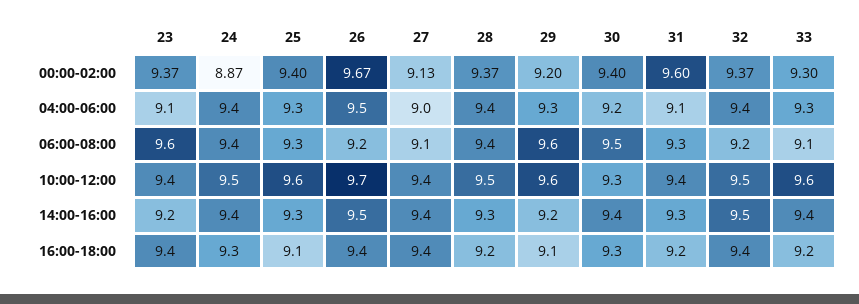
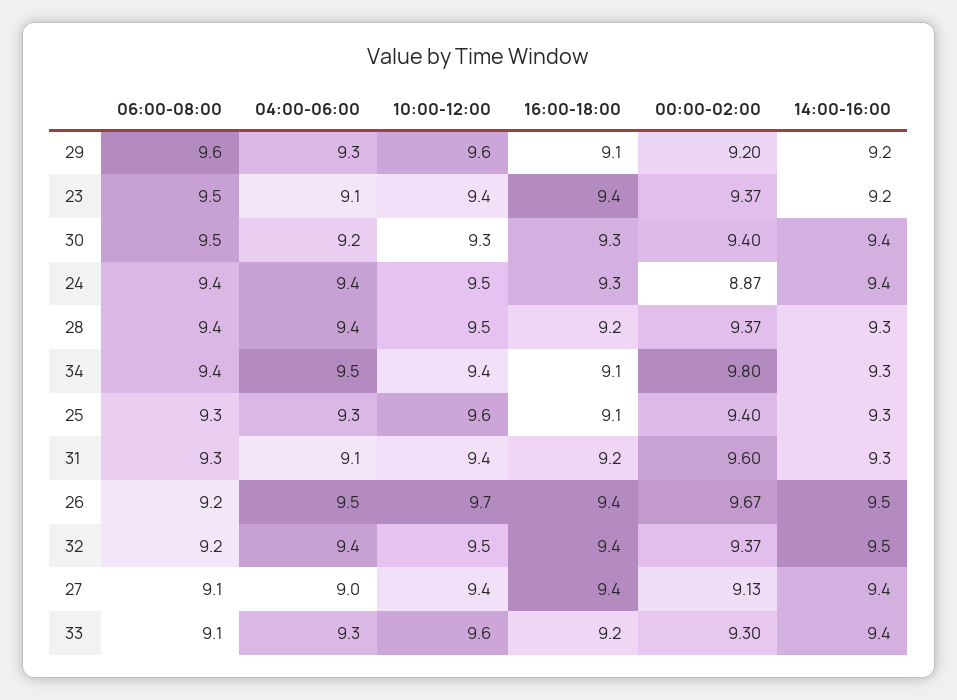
  {
    "23": {
      "00:00-02:00": 9.37,
      "04:00-06:00": 9.1,
-     "06:00-08:00": 9.6,
+     "06:00-08:00": 9.5,
      "10:00-12:00": 9.4,
      "14:00-16:00": 9.2,
      "16:00-18:00": 9.4
    },
    "24": {
      "00:00-02:00": 8.87,
      "04:00-06:00": 9.4,
      "06:00-08:00": 9.4,
      "10:00-12:00": 9.5,
      "14:00-16:00": 9.4,
      "16:00-18:00": 9.3
    },
    "25": {
      "00:00-02:00": 9.4,
      "04:00-06:00": 9.3,
      "06:00-08:00": 9.3,
      "10:00-12:00": 9.6,
      "14:00-16:00": 9.3,
      "16:00-18:00": 9.1
    },
    "26": {
      "00:00-02:00": 9.67,
      "04:00-06:00": 9.5,
      "06:00-08:00": 9.2,
      "10:00-12:00": 9.7,
      "14:00-16:00": 9.5,
      "16:00-18:00": 9.4
    },
    "27": {
      "00:00-02:00": 9.13,
      "04:00-06:00": 9,
      "06:00-08:00": 9.1,
      "10:00-12:00": 9.4,
      "14:00-16:00": 9.4,
      "16:00-18:00": 9.4
    },
    "28": {
      "00:00-02:00": 9.37,
      "04:00-06:00": 9.4,
      "06:00-08:00": 9.4,
      "10:00-12:00": 9.5,
      "14:00-16:00": 9.3,
      "16:00-18:00": 9.2
    },
    "29": {
      "00:00-02:00": 9.2,
      "04:00-06:00": 9.3,
      "06:00-08:00": 9.6,
      "10:00-12:00": 9.6,
      "14:00-16:00": 9.2,
      "16:00-18:00": 9.1
    },
    "30": {
      "00:00-02:00": 9.4,
      "04:00-06:00": 9.2,
      "06:00-08:00": 9.5,
      "10:00-12:00": 9.3,
      "14:00-16:00": 9.4,
      "16:00-18:00": 9.3
    },
    "31": {
      "00:00-02:00": 9.6,
      "04:00-06:00": 9.1,
      "06:00-08:00": 9.3,
      "10:00-12:00": 9.4,
      "14:00-16:00": 9.3,
      "16:00-18:00": 9.2
    },
    "32": {
      "00:00-02:00": 9.37,
      "04:00-06:00": 9.4,
      "06:00-08:00": 9.2,
      "10:00-12:00": 9.5,
      "14:00-16:00": 9.5,
      "16:00-18:00": 9.4
    },
    "33": {
      "00:00-02:00": 9.3,
      "04:00-06:00": 9.3,
      "06:00-08:00": 9.1,
      "10:00-12:00": 9.6,
      "14:00-16:00": 9.4,
      "16:00-18:00": 9.2
-   }
+   },
+   "34": {
+     "06:00-08:00": 9.4,
+     "04:00-06:00": 9.5,
+     "10:00-12:00": 9.4,
+     "16:00-18:00": 9.1,
+     "00:00-02:00": 9.8,
+     "14:00-16:00": 9.3
+   }
  }

